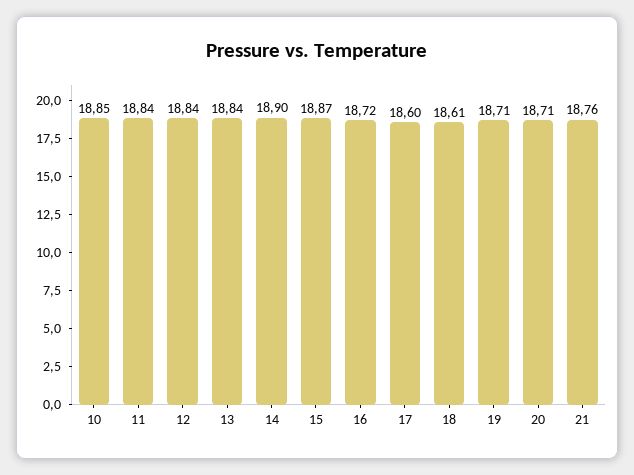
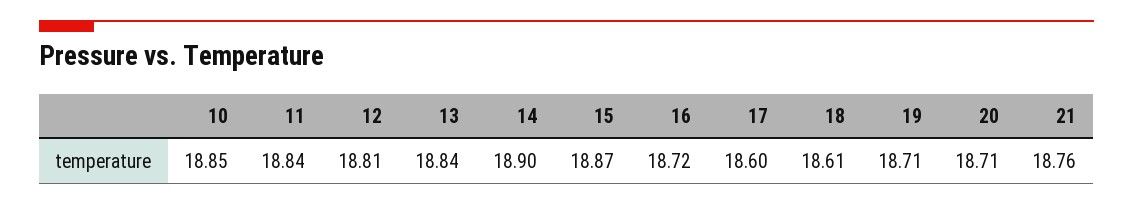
  {
    "10": 18.85,
    "11": 18.84,
-   "12": 18.84,
+   "12": 18.81,
    "13": 18.84,
    "14": 18.9,
    "15": 18.87,
    "16": 18.72,
    "17": 18.6,
    "18": 18.61,
    "19": 18.71,
    "20": 18.71,
    "21": 18.76
  }

